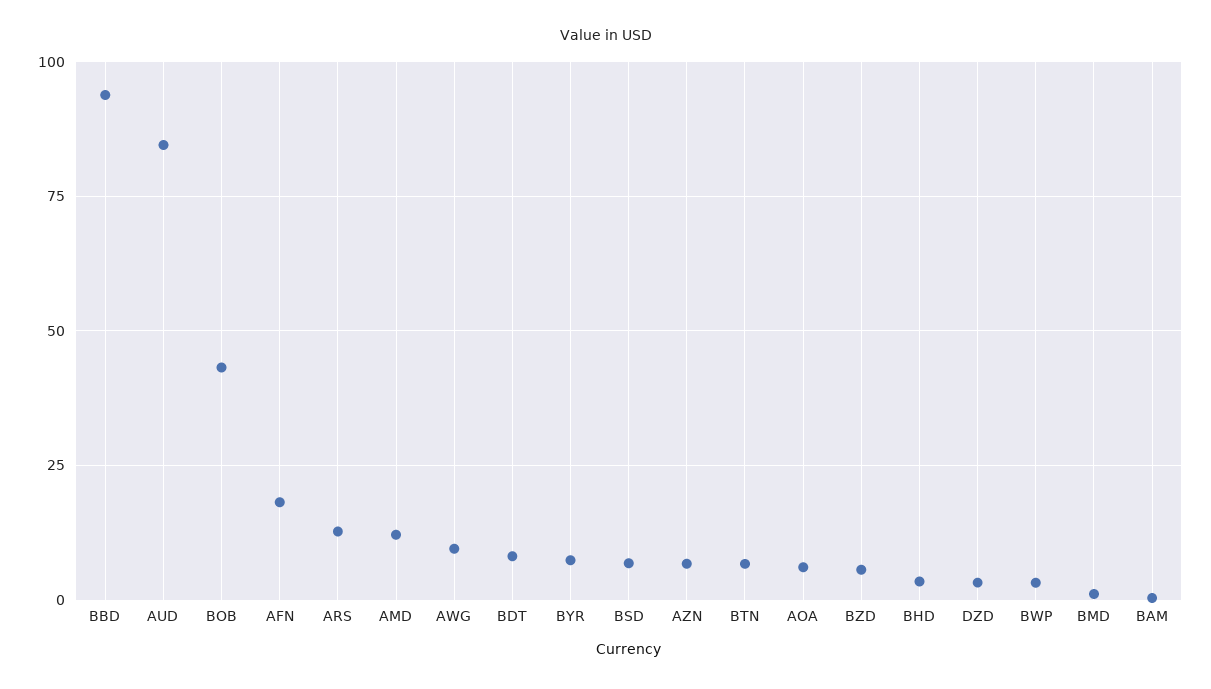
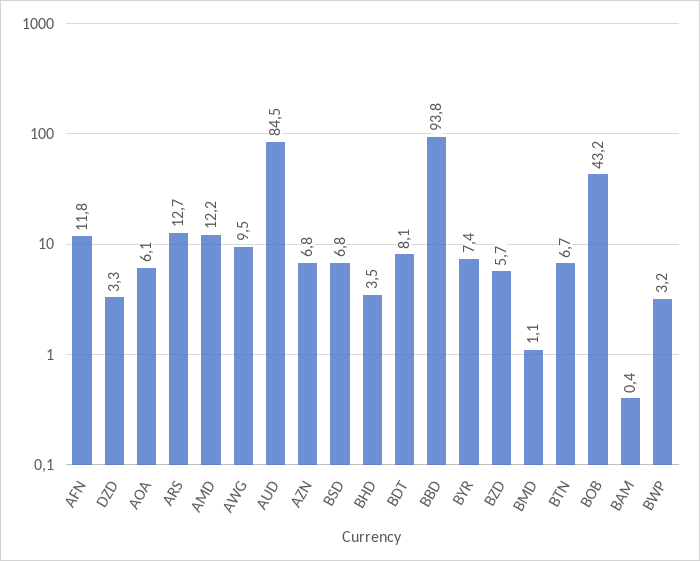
  {
    "BBD": 93.8,
    "AUD": 84.5,
    "BOB": 43.2,
-   "AFN": 17.5,
+   "AFN": 11.8,
    "ARS": 12.7,
    "AMD": 12.2,
    "AWG": 9.5,
    "BDT": 8.1,
    "BYR": 7.4,
    "BSD": 6.8,
    "AZN": 6.8,
    "BTN": 6.7,
    "AOA": 6.1,
    "BZD": 5.7,
    "BHD": 3.5,
    "DZD": 3.3,
    "BWP": 3.2,
    "BMD": 1.1,
    "BAM": 0.4
  }

